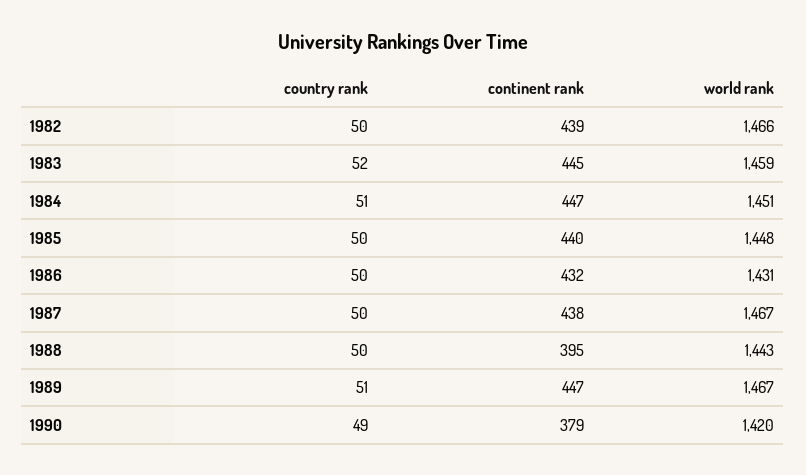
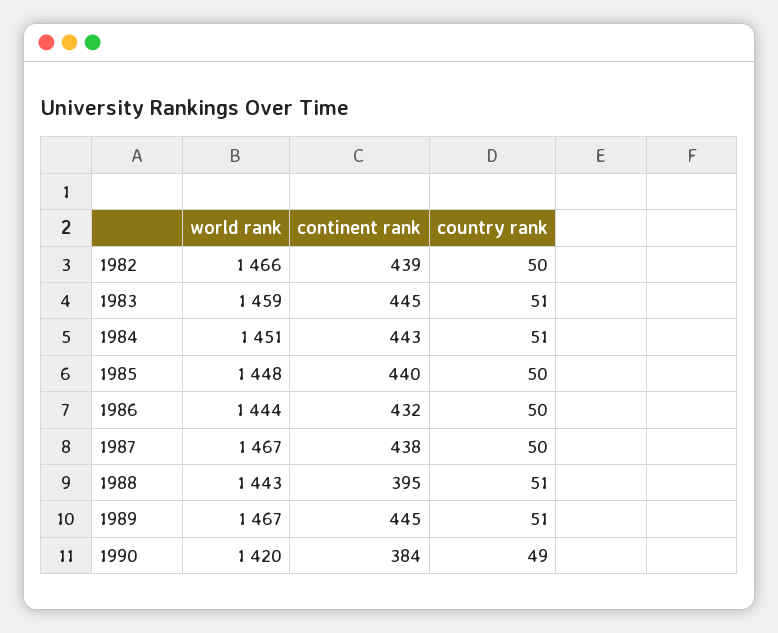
  {
    "country rank": {
      "1982": 50,
-     "1983": 52,
+     "1983": 51,
      "1984": 51,
      "1985": 50,
      "1986": 50,
      "1987": 50,
-     "1988": 50,
+     "1988": 51,
      "1989": 51,
      "1990": 49
    },
    "continent rank": {
      "1982": 439,
      "1983": 445,
-     "1984": 447,
+     "1984": 443,
      "1985": 440,
      "1986": 432,
      "1987": 438,
      "1988": 395,
-     "1989": 447,
+     "1989": 445,
-     "1990": 379
+     "1990": 384
    },
    "world rank": {
      "1982": 1466,
      "1983": 1459,
      "1984": 1451,
      "1985": 1448,
-     "1986": 1431,
+     "1986": 1444,
      "1987": 1467,
      "1988": 1443,
      "1989": 1467,
      "1990": 1420
    }
  }

